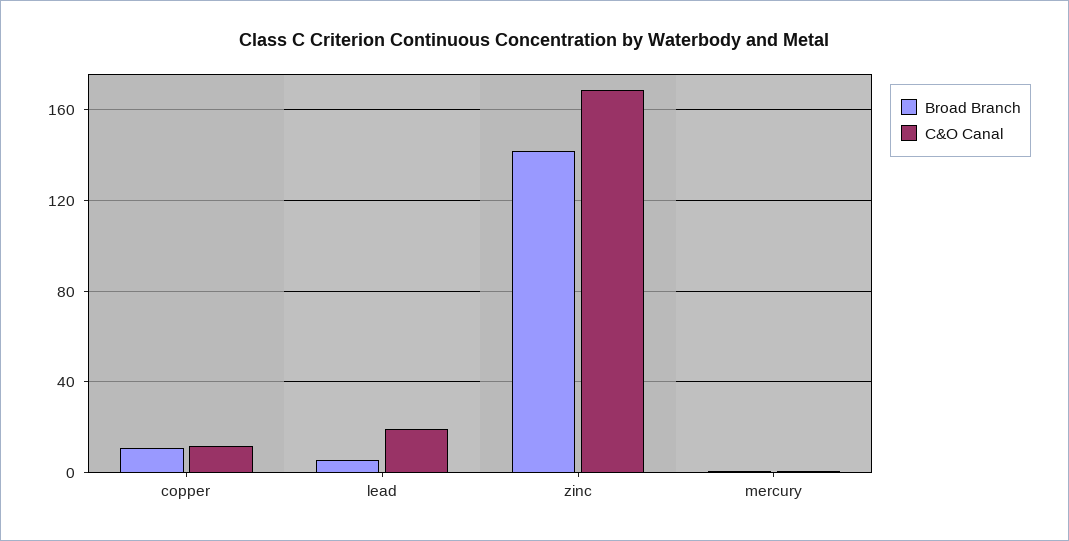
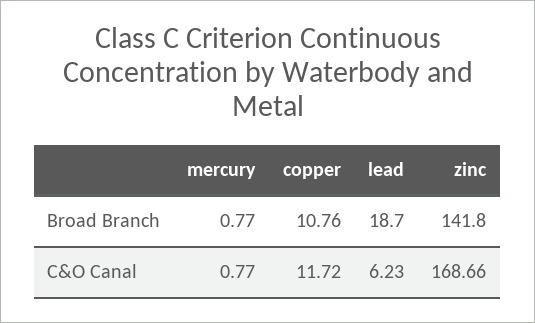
  {
    "Broad Branch": {
      "copper": 10.76,
-     "lead": 5,
+     "lead": 18.7,
      "zinc": 141.8,
      "mercury": 0.77
    },
    "C&O Canal": {
      "copper": 11.72,
-     "lead": 20,
+     "lead": 6.23,
      "zinc": 168.66,
      "mercury": 0.77
    }
  }

